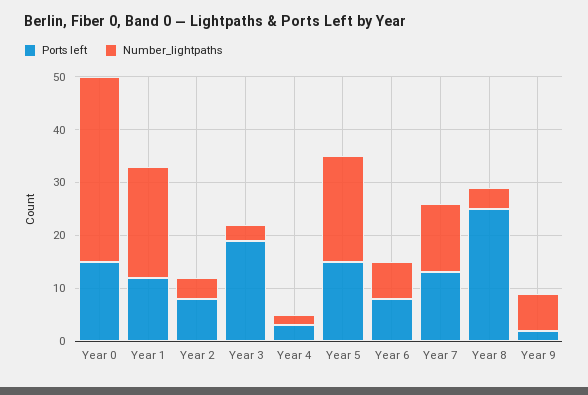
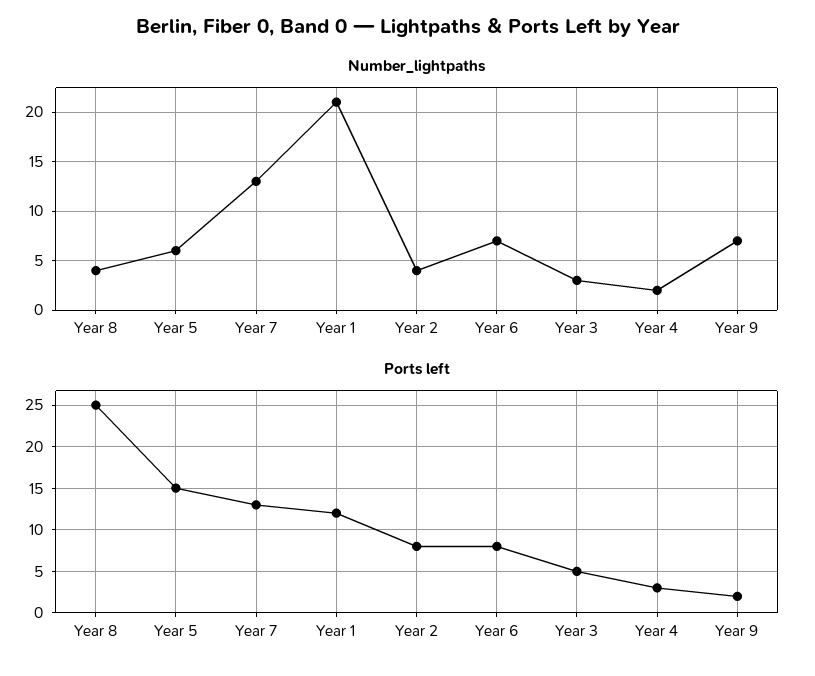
  {
    "Ports left": {
-     "Year 0": 15,
      "Year 1": 12,
      "Year 2": 8,
-     "Year 3": 20,
+     "Year 3": 5,
      "Year 4": 3,
      "Year 5": 15,
      "Year 6": 8,
      "Year 7": 13,
      "Year 8": 25,
      "Year 9": 2
    },
    "Number_lightpaths": {
-     "Year 0": 35,
      "Year 1": 21,
      "Year 2": 4,
      "Year 3": 3,
      "Year 4": 2,
-     "Year 5": 20,
+     "Year 5": 6,
      "Year 6": 7,
      "Year 7": 13,
      "Year 8": 4,
      "Year 9": 7
    }
  }

